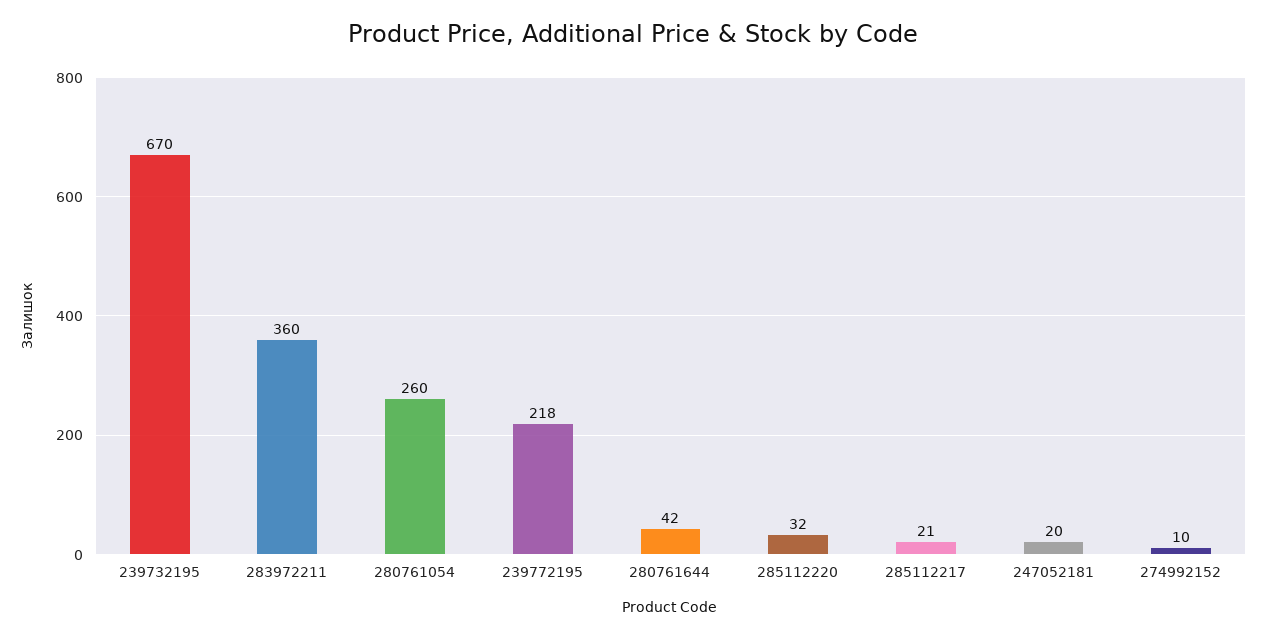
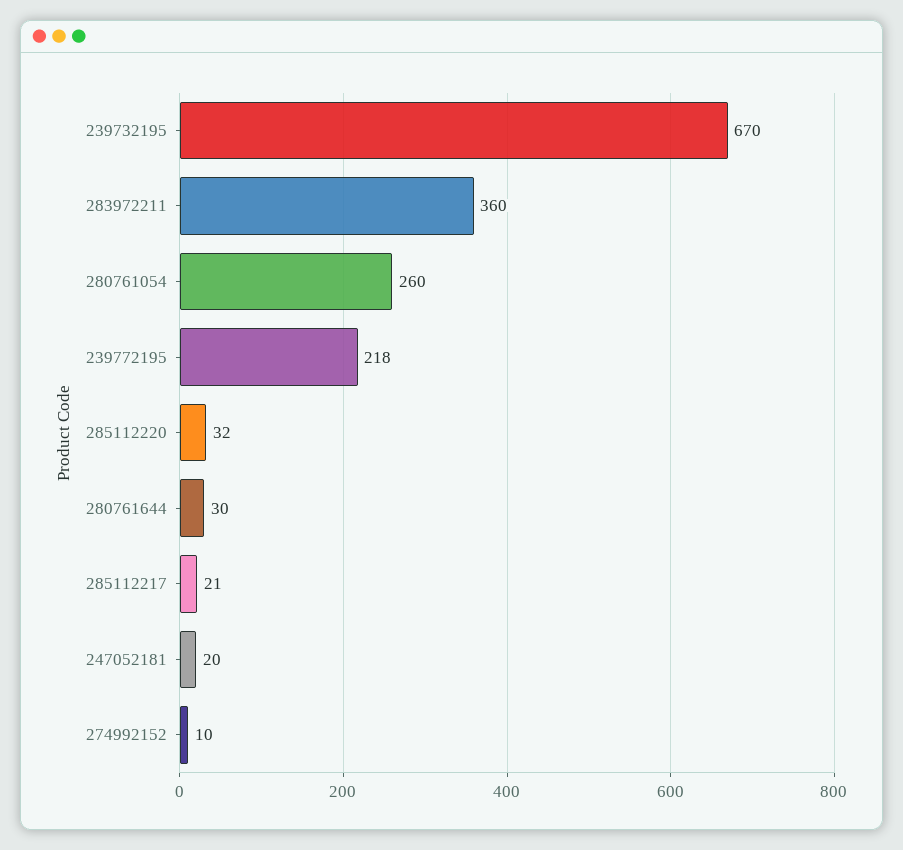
  {
    "239732195": 670,
    "283972211": 360,
    "280761054": 260,
    "239772195": 218,
-   "280761644": 42,
+   "280761644": 30,
    "285112220": 32,
    "285112217": 21,
    "247052181": 20,
    "274992152": 10
  }

